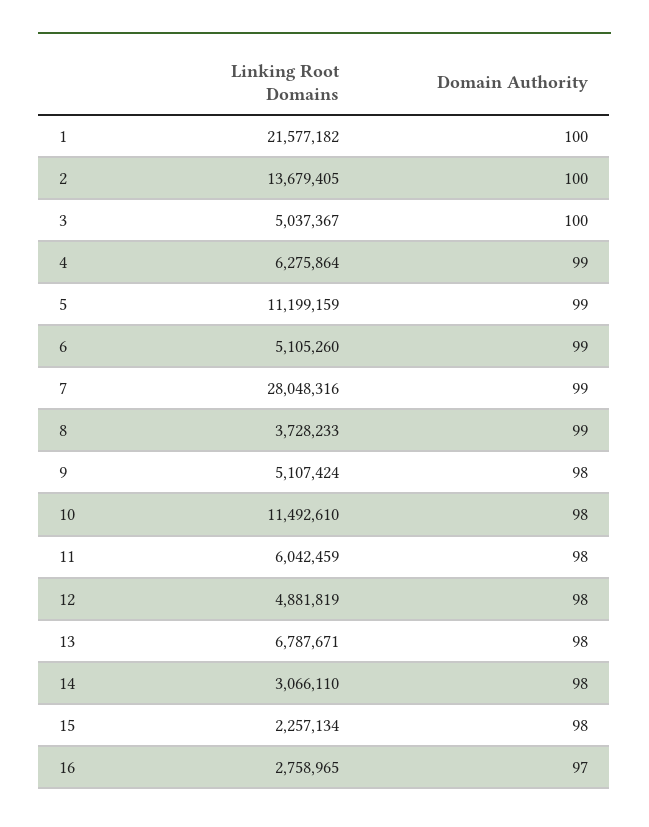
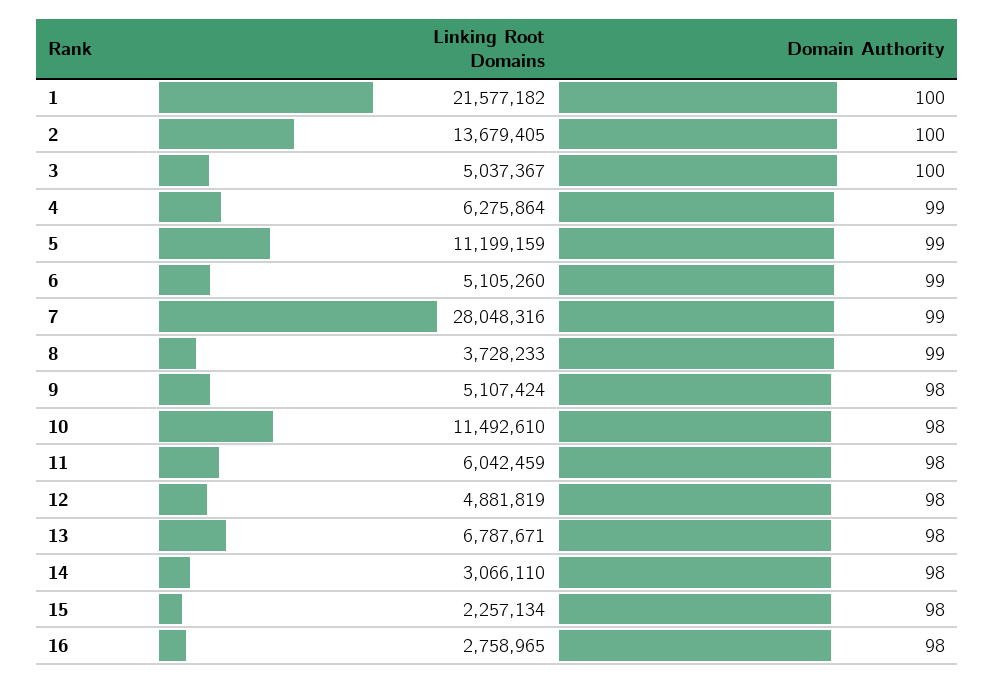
  {
    "Linking Root Domains": {
      "1": 21577182,
      "2": 13679405,
      "3": 5037367,
      "4": 6275864,
      "5": 11199159,
      "6": 5105260,
      "7": 28048316,
      "8": 3728233,
      "9": 5107424,
      "10": 11492610,
      "11": 6042459,
      "12": 4881819,
      "13": 6787671,
      "14": 3066110,
      "15": 2257134,
      "16": 2758965
    },
    "Domain Authority": {
      "1": 100,
      "2": 100,
      "3": 100,
      "4": 99,
      "5": 99,
      "6": 99,
      "7": 99,
      "8": 99,
      "9": 98,
      "10": 98,
      "11": 98,
      "12": 98,
      "13": 98,
      "14": 98,
      "15": 98,
-     "16": 97
+     "16": 98
    }
  }

